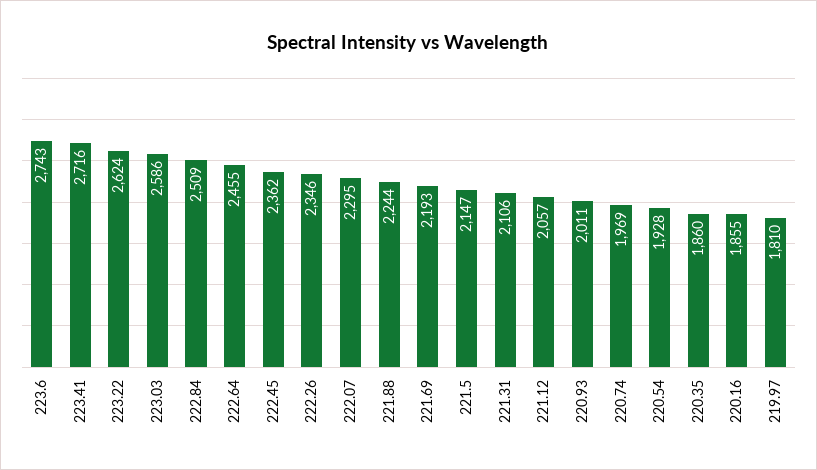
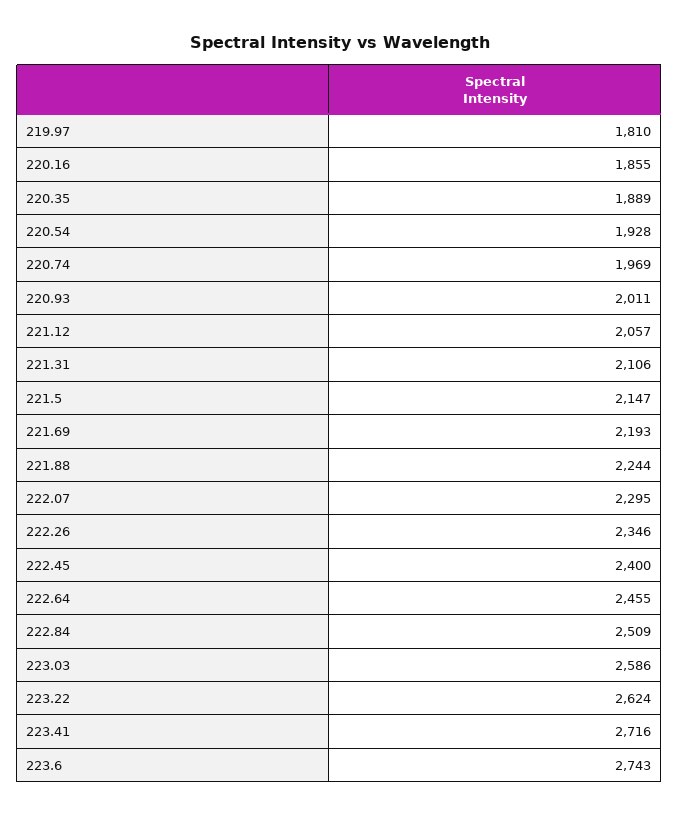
  {
    "223.6": 2743,
    "223.41": 2716,
    "223.22": 2624,
    "223.03": 2586,
    "222.84": 2509,
    "222.64": 2455,
-   "222.45": 2362,
+   "222.45": 2400,
    "222.26": 2346,
    "222.07": 2295,
    "221.88": 2244,
    "221.69": 2193,
    "221.5": 2147,
    "221.31": 2106,
    "221.12": 2057,
    "220.93": 2011,
    "220.74": 1969,
    "220.54": 1928,
-   "220.35": 1860,
+   "220.35": 1889,
    "220.16": 1855,
    "219.97": 1810
  }

